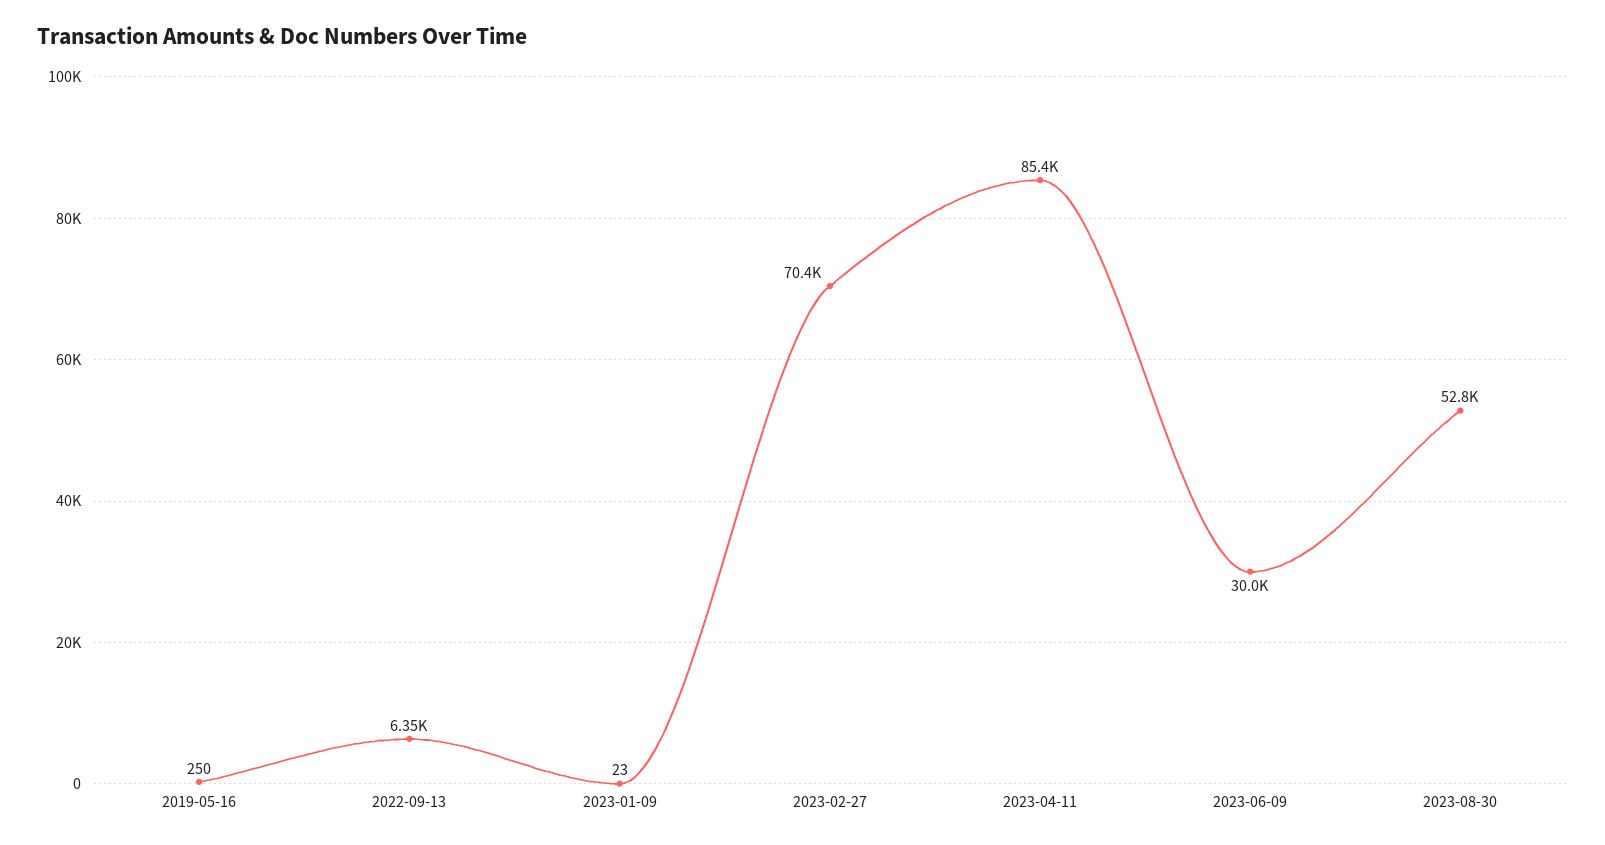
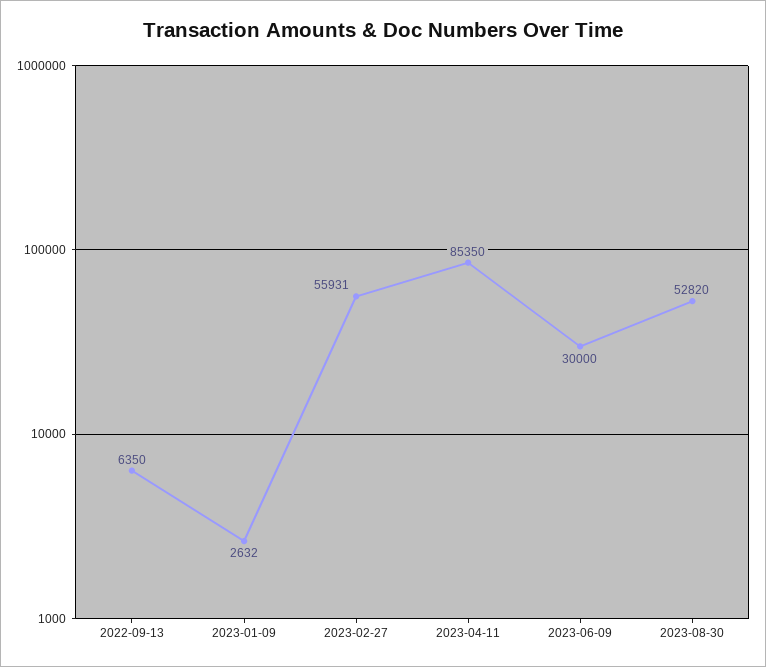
  {
-   "2019-05-16": 250,
    "2022-09-13": 6350,
-   "2023-01-09": 23,
+   "2023-01-09": 2632,
-   "2023-02-27": 70400,
+   "2023-02-27": 55931,
    "2023-04-11": 85350,
    "2023-06-09": 30000,
    "2023-08-30": 52820
  }

